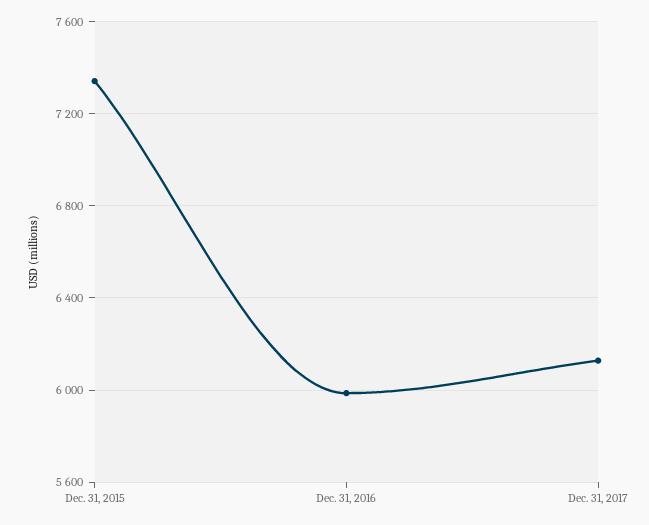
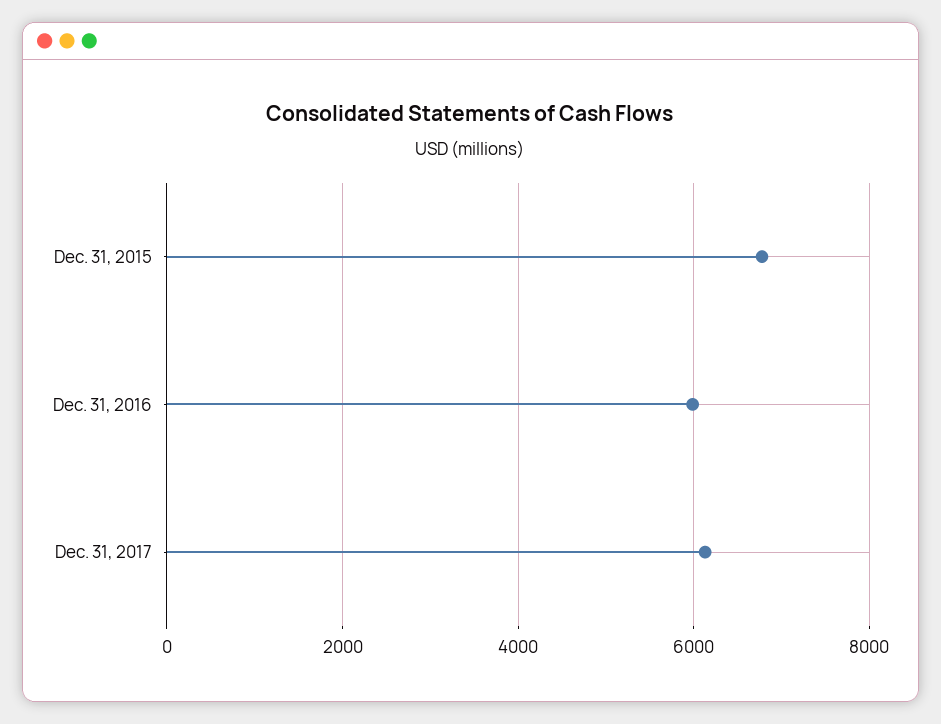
  {
-   "Dec. 31, 2015": 7350,
+   "Dec. 31, 2015": 6800,
    "Dec. 31, 2016": 6000,
    "Dec. 31, 2017": 6150
  }

